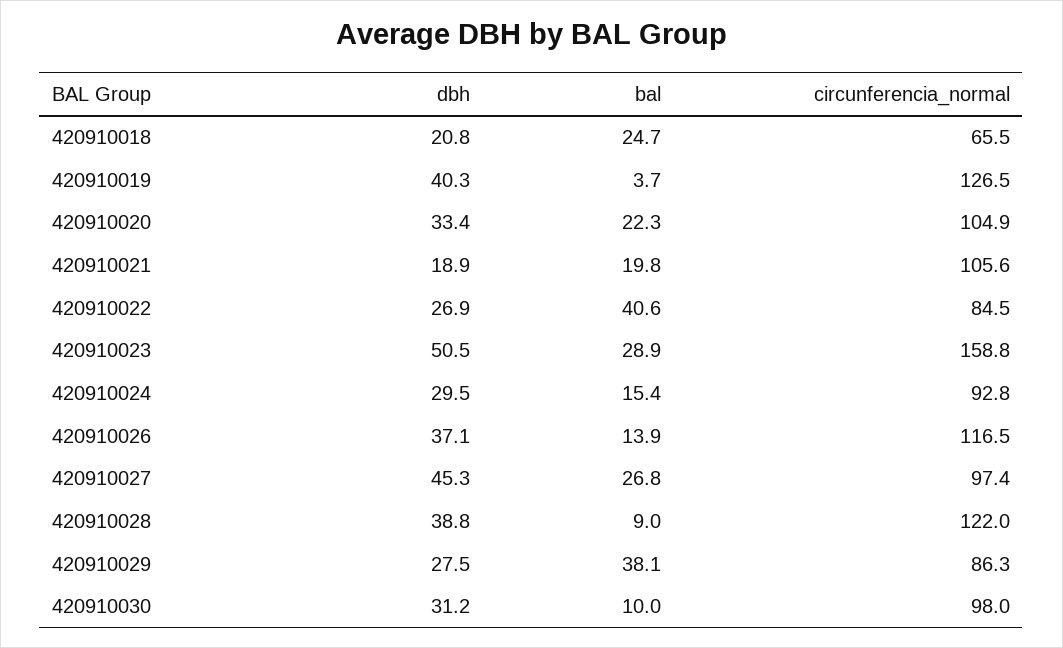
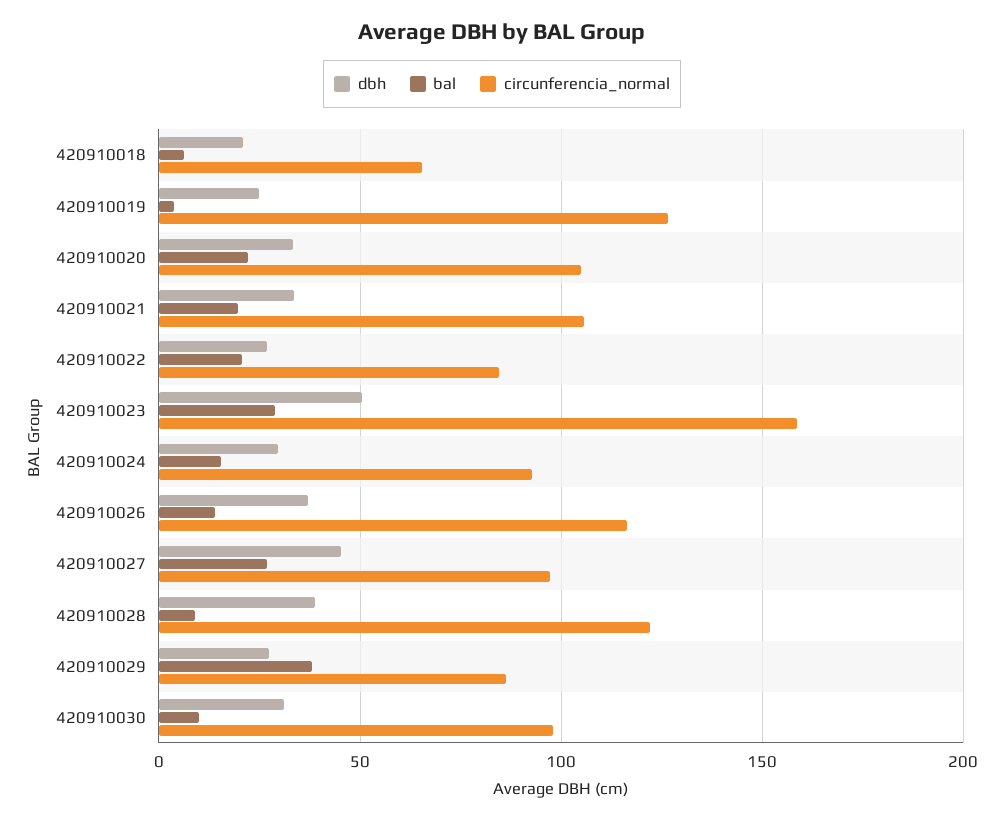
  {
    "dbh": {
      "420910018": 20.8,
-     "420910019": 40.3,
+     "420910019": 25,
      "420910020": 33.4,
-     "420910021": 18.9,
+     "420910021": 35,
      "420910022": 26.9,
      "420910023": 50.5,
      "420910024": 29.5,
      "420910026": 37.1,
      "420910027": 45.3,
      "420910028": 38.8,
      "420910029": 27.5,
      "420910030": 31.2
    },
    "bal": {
-     "420910018": 24.7,
+     "420910018": 5,
      "420910019": 3.7,
      "420910020": 22.3,
      "420910021": 19.8,
-     "420910022": 40.6,
+     "420910022": 20,
      "420910023": 28.9,
      "420910024": 15.4,
      "420910026": 13.9,
      "420910027": 26.8,
      "420910028": 9,
      "420910029": 38.1,
      "420910030": 10
    },
    "circunferencia_normal": {
      "420910018": 65.5,
      "420910019": 126.5,
      "420910020": 104.9,
      "420910021": 105.6,
      "420910022": 84.5,
      "420910023": 158.8,
      "420910024": 92.8,
      "420910026": 116.5,
      "420910027": 97.4,
      "420910028": 122,
      "420910029": 86.3,
      "420910030": 98
    }
  }

